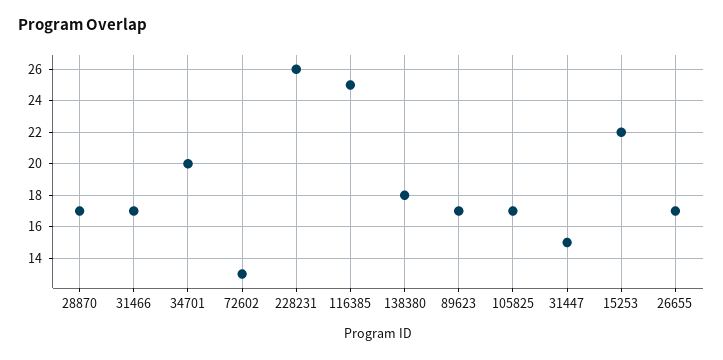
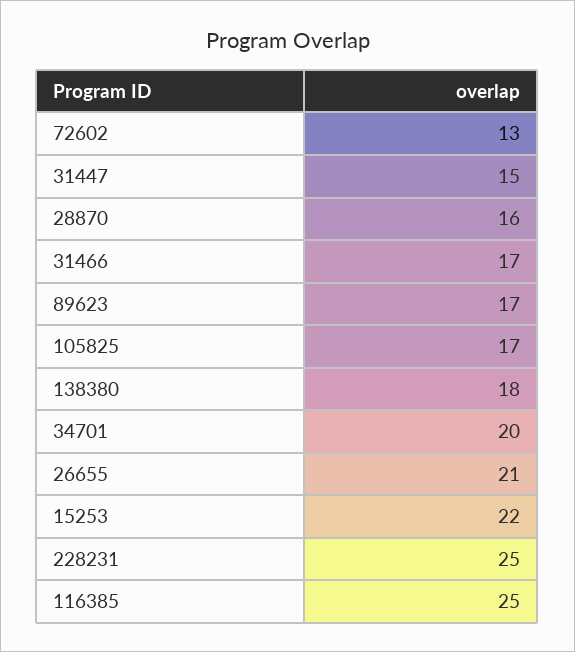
  {
-   "28870": 17,
+   "28870": 16,
    "31466": 17,
    "34701": 20,
    "72602": 13,
-   "228231": 26,
+   "228231": 25,
    "116385": 25,
    "138380": 18,
    "89623": 17,
    "105825": 17,
    "31447": 15,
    "15253": 22,
-   "26655": 17
+   "26655": 21
  }

